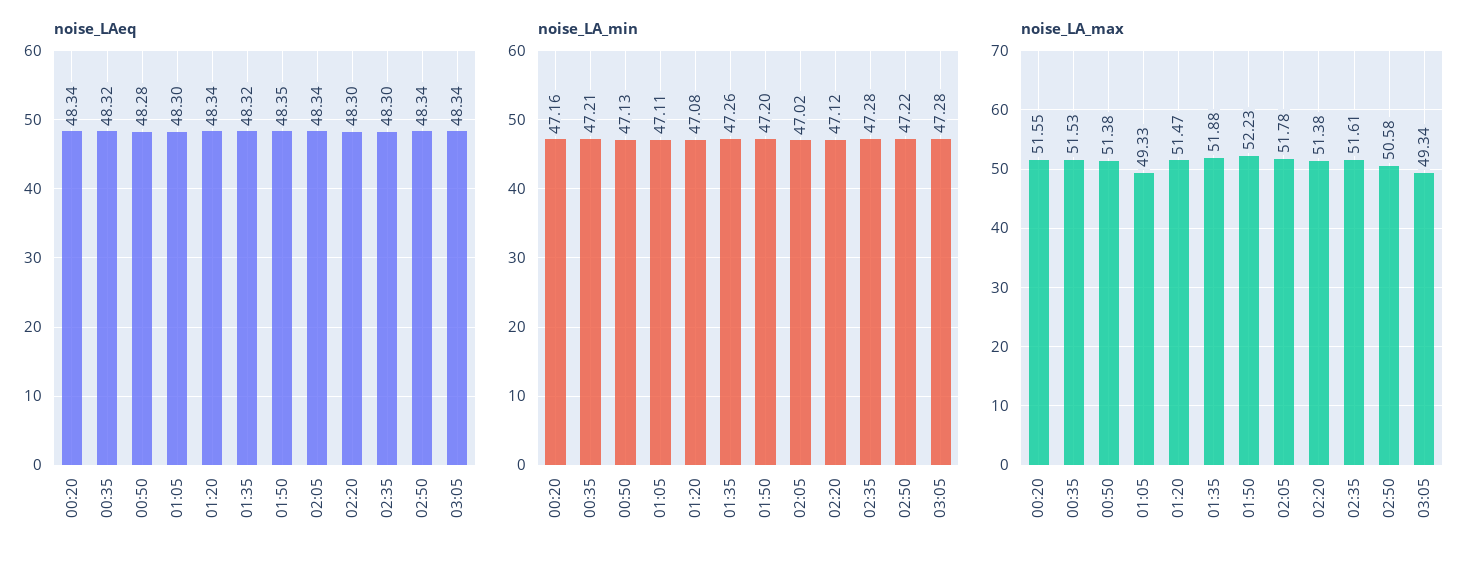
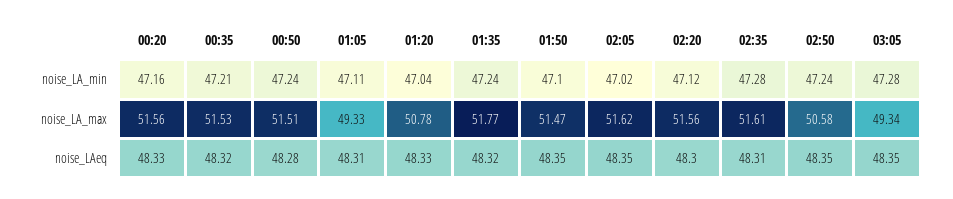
  {
    "noise_LAeq": {
-     "00:20": 48.34,
+     "00:20": 48.33,
      "00:35": 48.32,
      "00:50": 48.28,
-     "01:05": 48.3,
+     "01:05": 48.31,
-     "01:20": 48.34,
+     "01:20": 48.33,
      "01:35": 48.32,
      "01:50": 48.35,
-     "02:05": 48.34,
+     "02:05": 48.35,
      "02:20": 48.3,
-     "02:35": 48.3,
+     "02:35": 48.31,
-     "02:50": 48.34,
+     "02:50": 48.35,
-     "03:05": 48.34
+     "03:05": 48.35
    },
    "noise_LA_min": {
      "00:20": 47.16,
      "00:35": 47.21,
-     "00:50": 47.13,
+     "00:50": 47.24,
      "01:05": 47.11,
-     "01:20": 47.08,
+     "01:20": 47.04,
-     "01:35": 47.26,
+     "01:35": 47.24,
-     "01:50": 47.2,
+     "01:50": 47.1,
      "02:05": 47.02,
      "02:20": 47.12,
      "02:35": 47.28,
-     "02:50": 47.22,
+     "02:50": 47.24,
      "03:05": 47.28
    },
    "noise_LA_max": {
-     "00:20": 51.55,
+     "00:20": 51.56,
      "00:35": 51.53,
-     "00:50": 51.38,
+     "00:50": 51.51,
      "01:05": 49.33,
-     "01:20": 51.47,
+     "01:20": 50.78,
-     "01:35": 51.88,
+     "01:35": 51.77,
-     "01:50": 52.23,
+     "01:50": 51.47,
-     "02:05": 51.78,
+     "02:05": 51.62,
-     "02:20": 51.38,
+     "02:20": 51.56,
      "02:35": 51.61,
      "02:50": 50.58,
      "03:05": 49.34
    }
  }

